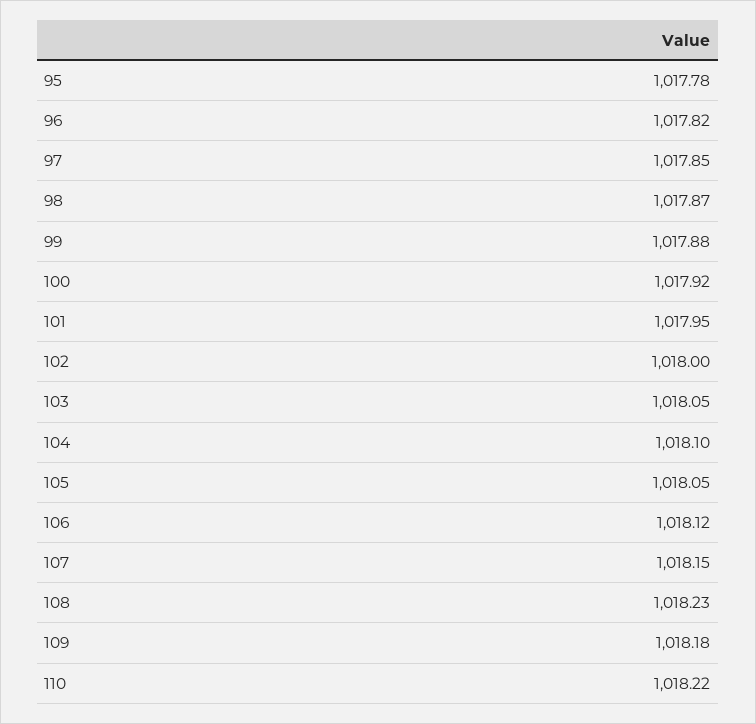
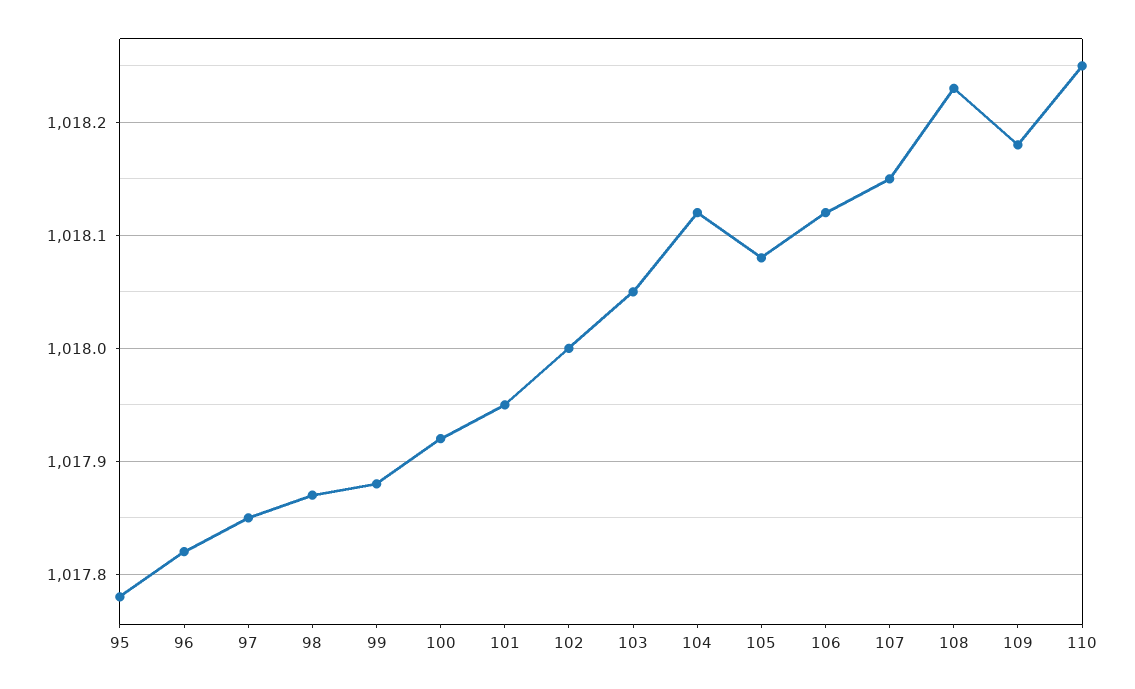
  {
    "95": 1017.78,
    "96": 1017.82,
    "97": 1017.85,
    "98": 1017.87,
    "99": 1017.88,
    "100": 1017.92,
    "101": 1017.95,
    "102": 1018,
    "103": 1018.05,
-   "104": 1018.1,
+   "104": 1018.12,
-   "105": 1018.05,
+   "105": 1018.08,
    "106": 1018.12,
    "107": 1018.15,
    "108": 1018.23,
    "109": 1018.18,
-   "110": 1018.22
+   "110": 1018.25
  }

